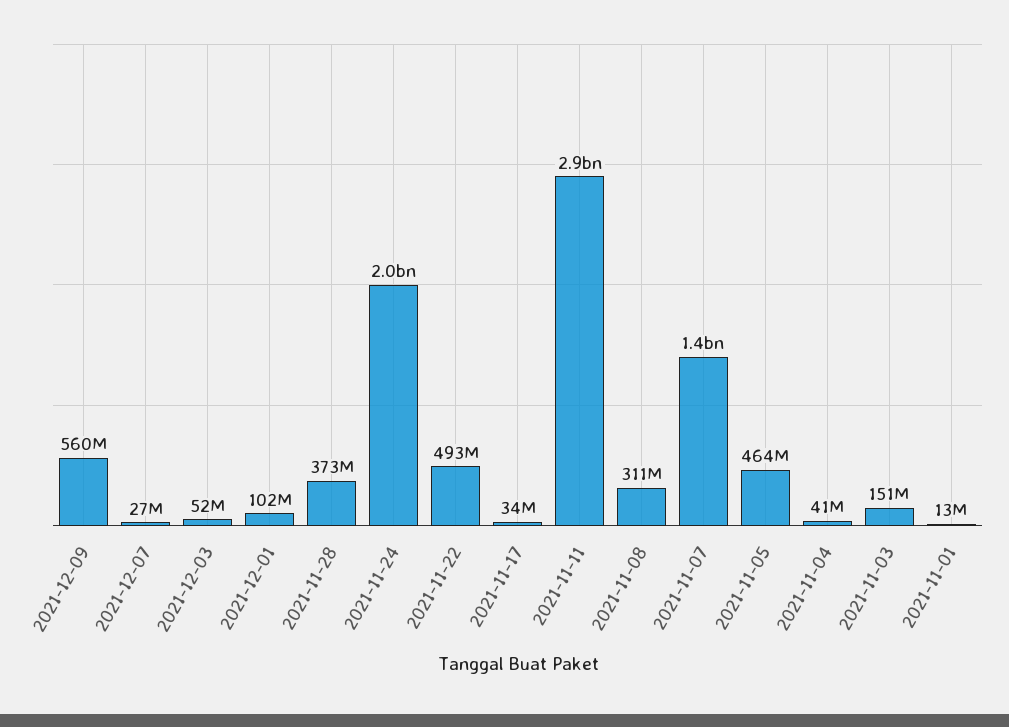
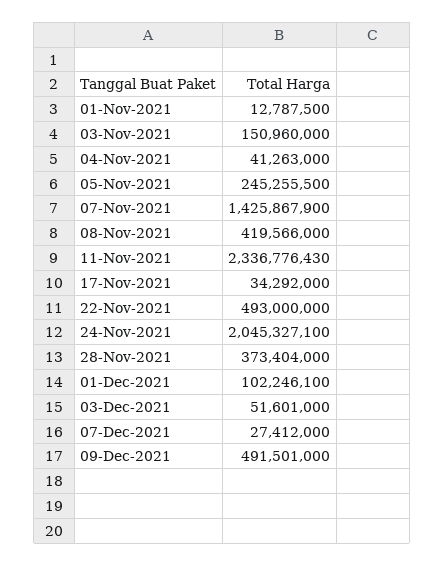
  {
-   "2021-12-09": 560000000,
+   "2021-12-09": 491501000,
    "2021-12-07": 27412000,
    "2021-12-03": 51601000,
    "2021-12-01": 102246100,
    "2021-11-28": 373404000,
    "2021-11-24": 2045327100,
    "2021-11-22": 493000000,
    "2021-11-17": 34292000,
-   "2021-11-11": 2900000000,
+   "2021-11-11": 2336776430,
-   "2021-11-08": 311000000,
+   "2021-11-08": 419566000,
    "2021-11-07": 1425867900,
-   "2021-11-05": 464000000,
+   "2021-11-05": 245255500,
    "2021-11-04": 41263000,
    "2021-11-03": 150960000,
    "2021-11-01": 12787500
  }

